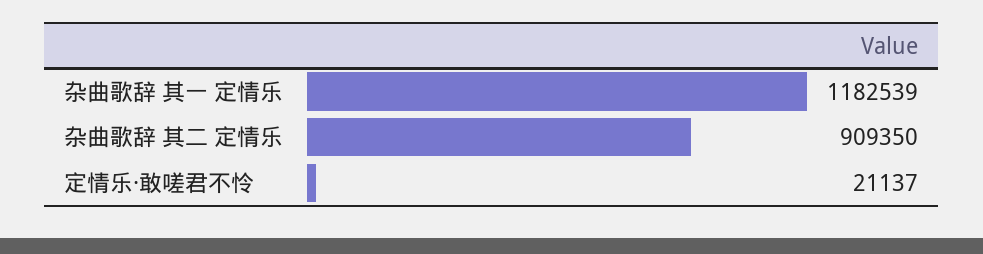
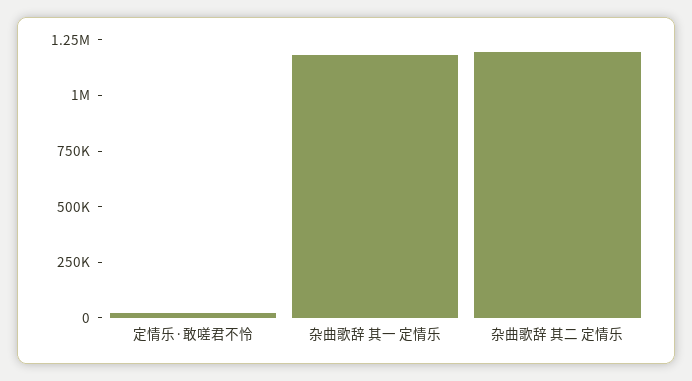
  {
    "杂曲歌辞 其一 定情乐": 1182539,
-   "杂曲歌辞 其二 定情乐": 909350,
+   "杂曲歌辞 其二 定情乐": 1200000,
    "定情乐·敢嗟君不怜": 21137
  }

